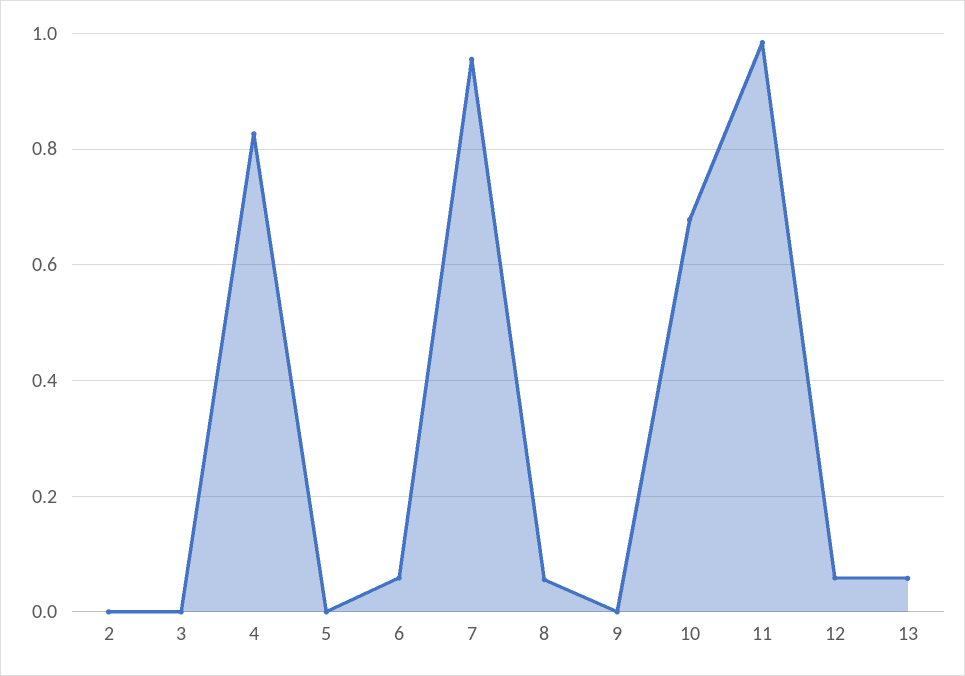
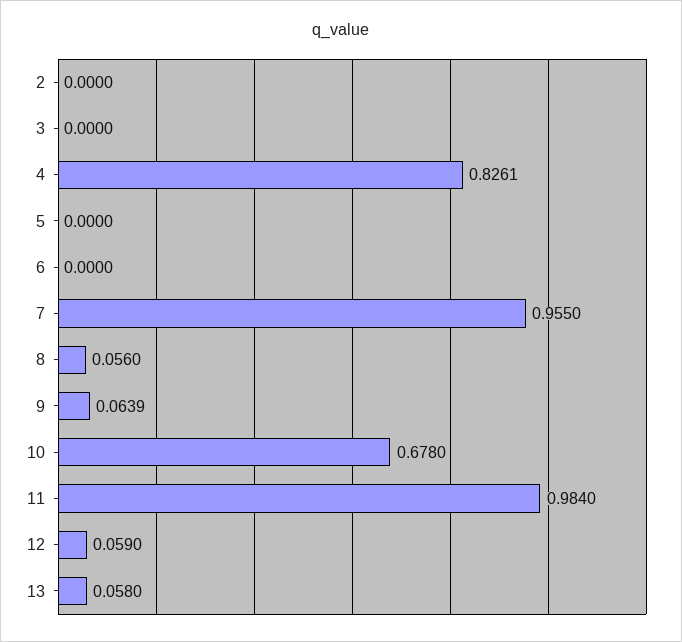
  {
    "2": 0,
    "3": 0,
    "4": 0.8261,
    "5": 0,
-   "6": 0.06,
+   "6": 0,
    "7": 0.955,
    "8": 0.056,
-   "9": 0,
+   "9": 0.0639,
    "10": 0.678,
    "11": 0.984,
    "12": 0.059,
    "13": 0.058
  }

